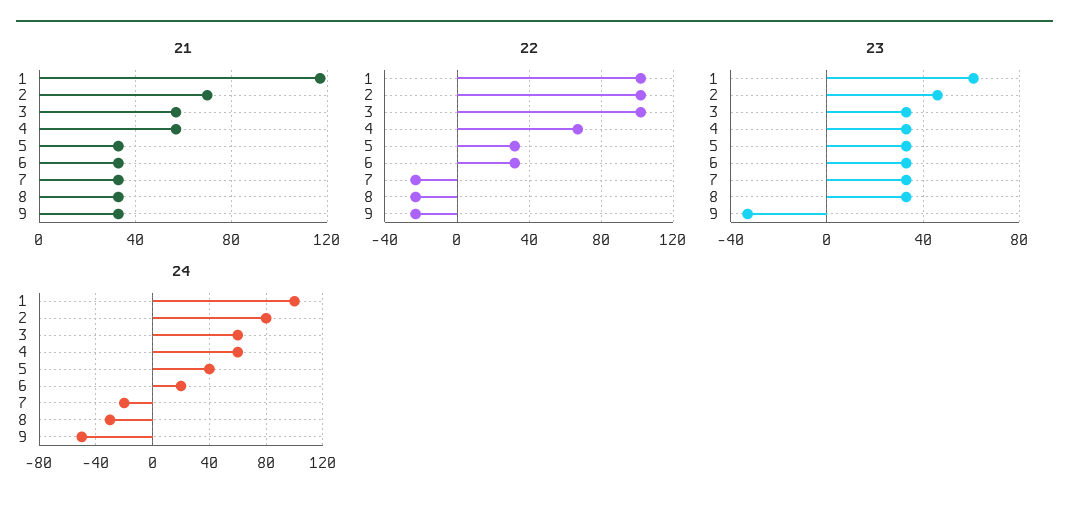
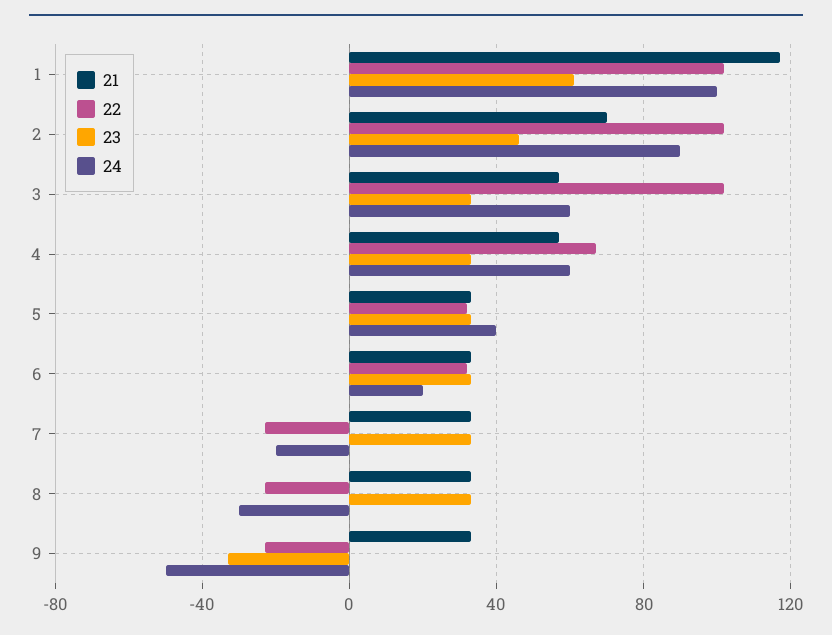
  {
    "21": {
      "1": 115,
      "2": 70,
      "3": 55,
      "4": 55,
      "5": 35,
      "6": 35,
      "7": 35,
      "8": 35,
      "9": 35
    },
    "22": {
      "1": 100,
      "2": 100,
      "3": 100,
      "4": 65,
      "5": 30,
      "6": 30,
      "7": -25,
      "8": -25,
      "9": -25
    },
    "23": {
      "1": 60,
      "2": 45,
      "3": 35,
      "4": 35,
      "5": 35,
      "6": 35,
      "7": 35,
      "8": 35,
      "9": -35
    },
    "24": {
      "1": 100,
-     "2": 80,
+     "2": 90,
      "3": 60,
      "4": 60,
      "5": 40,
      "6": 20,
      "7": -20,
      "8": -30,
      "9": -50
    }
  }

